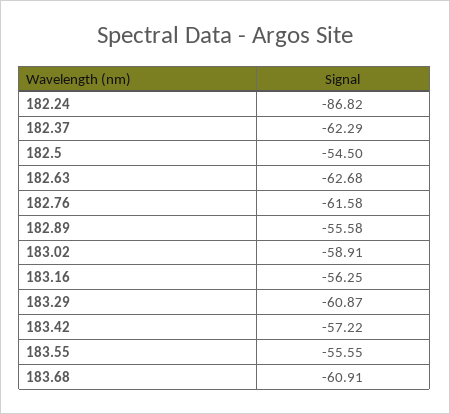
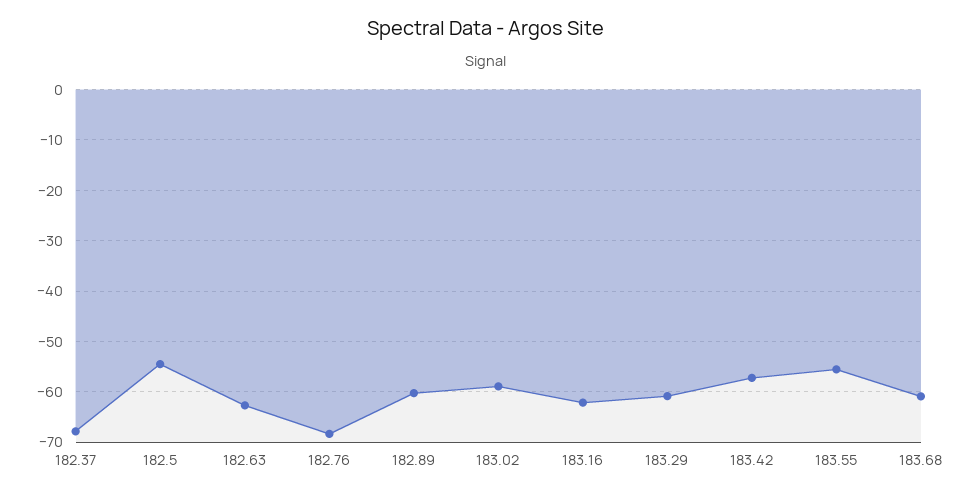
  {
-   "182.24": -86.82,
-   "182.37": -62.29,
+   "182.37": -68,
    "182.5": -54.5,
    "182.63": -62.68,
-   "182.76": -61.58,
+   "182.76": -68,
-   "182.89": -55.58,
+   "182.89": -60,
    "183.02": -58.91,
-   "183.16": -56.25,
+   "183.16": -62,
    "183.29": -60.87,
    "183.42": -57.22,
    "183.55": -55.55,
    "183.68": -60.91
  }

